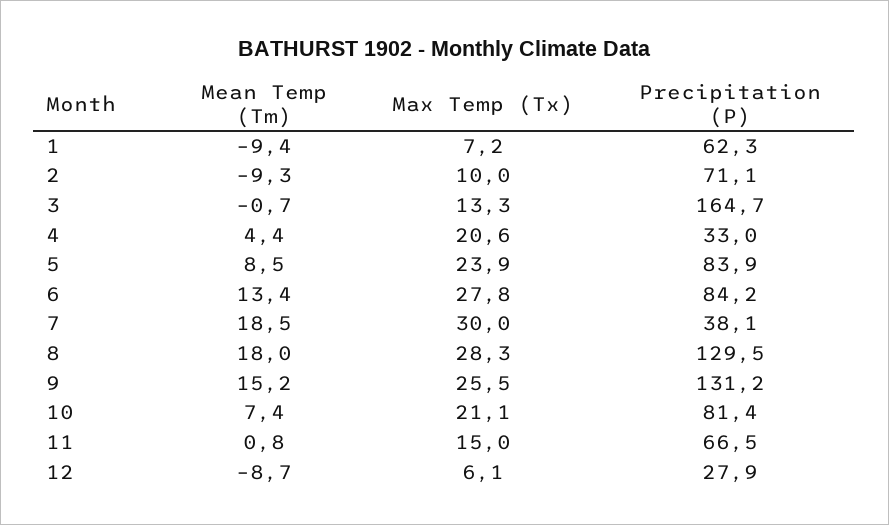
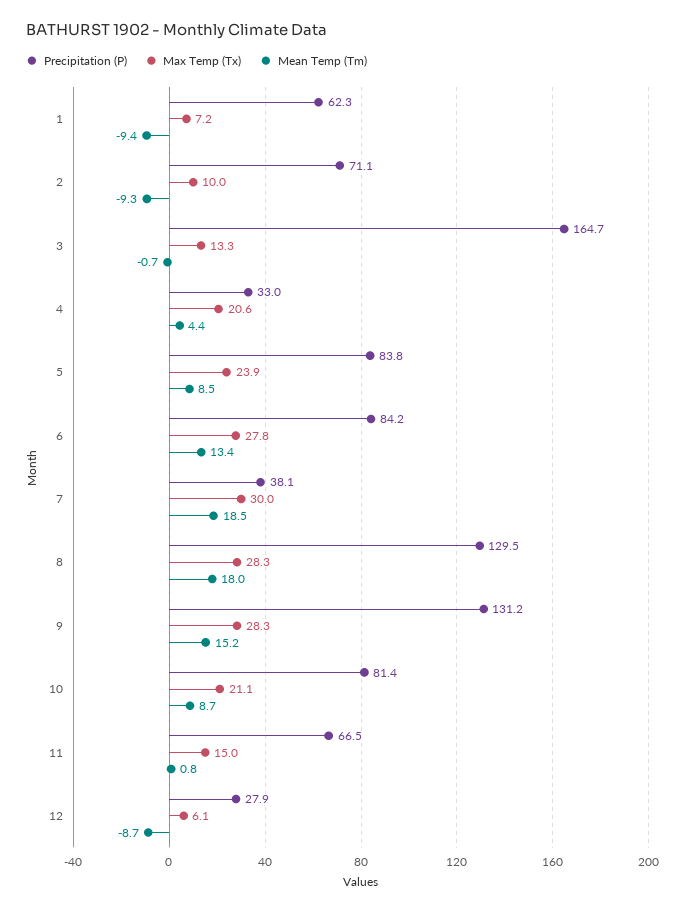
  {
    "Mean Temp (Tm)": {
      "1": -9.4,
      "2": -9.3,
      "3": -0.7,
      "4": 4.4,
      "5": 8.5,
      "6": 13.4,
      "7": 18.5,
      "8": 18,
      "9": 15.2,
-     "10": 7.4,
+     "10": 8.7,
      "11": 0.8,
      "12": -8.7
    },
    "Max Temp (Tx)": {
      "1": 7.2,
      "2": 10,
      "3": 13.3,
      "4": 20.6,
      "5": 23.9,
      "6": 27.8,
      "7": 30,
      "8": 28.3,
-     "9": 25.5,
+     "9": 28.3,
      "10": 21.1,
      "11": 15,
      "12": 6.1
    },
    "Precipitation (P)": {
      "1": 62.3,
      "2": 71.1,
      "3": 164.7,
      "4": 33,
-     "5": 83.9,
+     "5": 83.8,
      "6": 84.2,
      "7": 38.1,
      "8": 129.5,
      "9": 131.2,
      "10": 81.4,
      "11": 66.5,
      "12": 27.9
    }
  }

